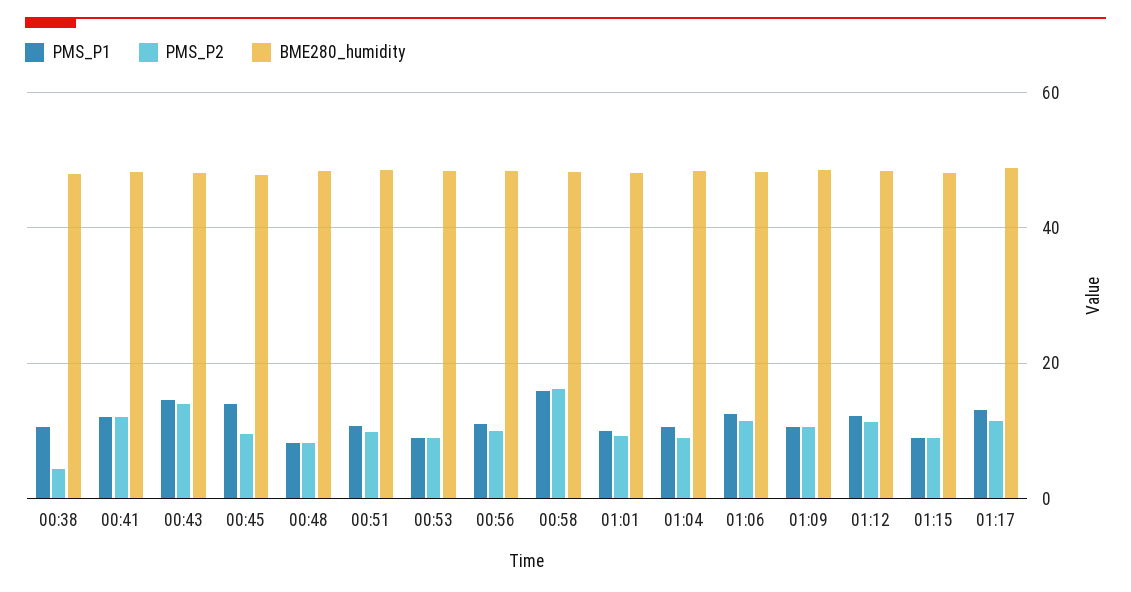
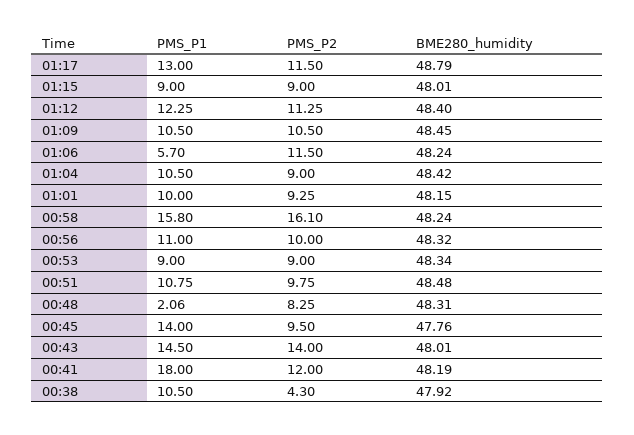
  {
    "PMS_P1": {
      "00:38": 10.5,
-     "00:41": 12,
+     "00:41": 18,
      "00:43": 14.5,
      "00:45": 14,
-     "00:48": 8,
+     "00:48": 2.06,
      "00:51": 10.75,
      "00:53": 9,
      "00:56": 11,
      "00:58": 15.8,
      "01:01": 10,
      "01:04": 10.5,
-     "01:06": 12,
+     "01:06": 5.7,
      "01:09": 10.5,
      "01:12": 12.25,
      "01:15": 9,
      "01:17": 13
    },
    "PMS_P2": {
      "00:38": 4.3,
      "00:41": 12,
      "00:43": 14,
      "00:45": 9.5,
      "00:48": 8.25,
      "00:51": 9.75,
      "00:53": 9,
      "00:56": 10,
      "00:58": 16.1,
      "01:01": 9.25,
      "01:04": 9,
      "01:06": 11.5,
      "01:09": 10.5,
      "01:12": 11.25,
      "01:15": 9,
      "01:17": 11.5
    },
    "BME280_humidity": {
      "00:38": 47.92,
      "00:41": 48.19,
      "00:43": 48.01,
      "00:45": 47.76,
      "00:48": 48.31,
      "00:51": 48.48,
      "00:53": 48.34,
      "00:56": 48.32,
      "00:58": 48.24,
      "01:01": 48.15,
      "01:04": 48.42,
      "01:06": 48.24,
      "01:09": 48.45,
      "01:12": 48.4,
      "01:15": 48.01,
      "01:17": 48.79
    }
  }

